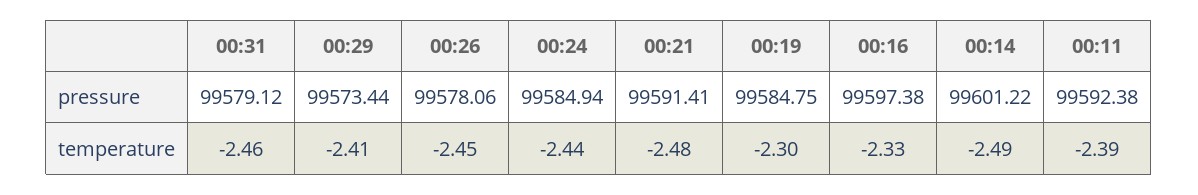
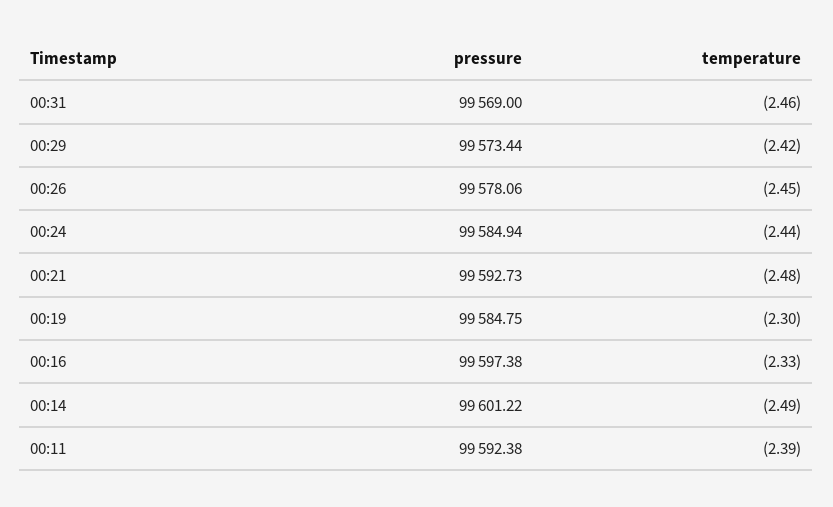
  {
    "00:31": {
-     "pressure": 99579.12,
+     "pressure": 99569,
      "temperature": -2.46
    },
    "00:29": {
      "pressure": 99573.44,
-     "temperature": -2.41
+     "temperature": -2.42
    },
    "00:26": {
      "pressure": 99578.06,
      "temperature": -2.45
    },
    "00:24": {
      "pressure": 99584.94,
      "temperature": -2.44
    },
    "00:21": {
-     "pressure": 99591.41,
+     "pressure": 99592.73,
      "temperature": -2.48
    },
    "00:19": {
      "pressure": 99584.75,
      "temperature": -2.3
    },
    "00:16": {
      "pressure": 99597.38,
      "temperature": -2.33
    },
    "00:14": {
      "pressure": 99601.22,
      "temperature": -2.49
    },
    "00:11": {
      "pressure": 99592.38,
      "temperature": -2.39
    }
  }

